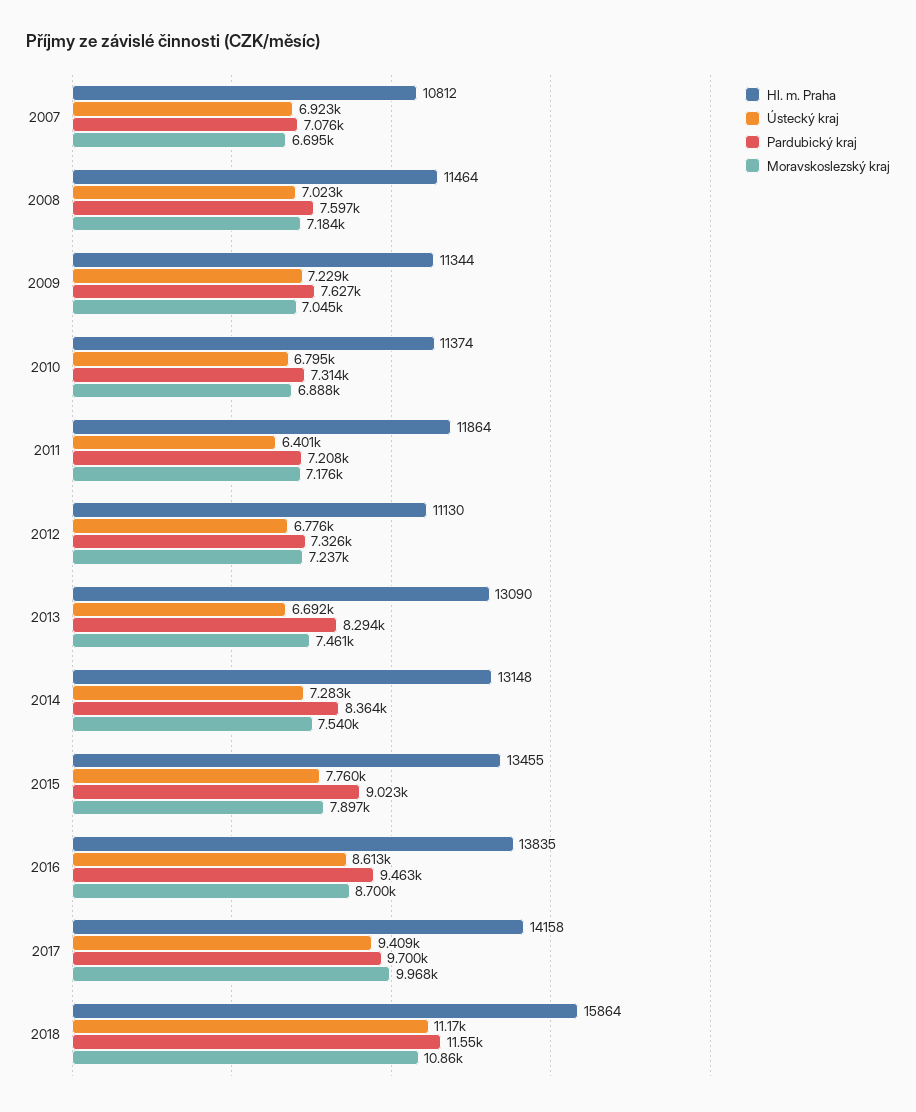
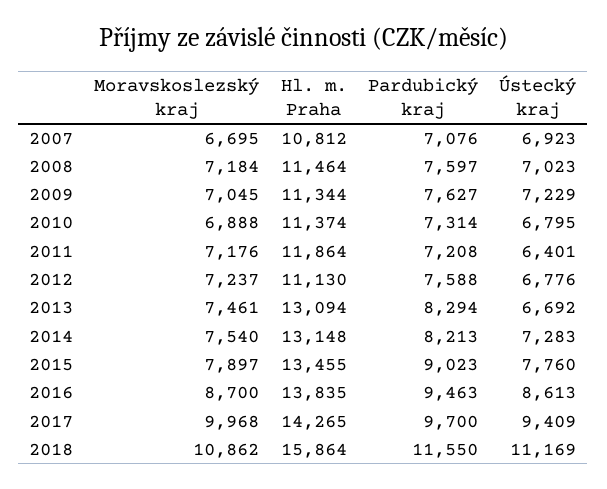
  {
    "Hl. m. Praha": {
      "2007": 10812,
      "2008": 11464,
      "2009": 11344,
      "2010": 11374,
      "2011": 11864,
      "2012": 11130,
-     "2013": 13090,
+     "2013": 13094,
      "2014": 13148,
      "2015": 13455,
      "2016": 13835,
-     "2017": 14158,
+     "2017": 14265,
      "2018": 15864
    },
    "Ústecký kraj": {
      "2007": 6923,
      "2008": 7023,
      "2009": 7229,
      "2010": 6795,
      "2011": 6401,
      "2012": 6776,
      "2013": 6692,
      "2014": 7283,
      "2015": 7760,
      "2016": 8613,
      "2017": 9409,
      "2018": 11169
    },
    "Pardubický kraj": {
      "2007": 7076,
      "2008": 7597,
      "2009": 7627,
      "2010": 7314,
      "2011": 7208,
-     "2012": 7326,
+     "2012": 7588,
      "2013": 8294,
-     "2014": 8364,
+     "2014": 8213,
      "2015": 9023,
      "2016": 9463,
      "2017": 9700,
      "2018": 11550
    },
    "Moravskoslezský kraj": {
      "2007": 6695,
      "2008": 7184,
      "2009": 7045,
      "2010": 6888,
      "2011": 7176,
      "2012": 7237,
      "2013": 7461,
      "2014": 7540,
      "2015": 7897,
      "2016": 8700,
      "2017": 9968,
      "2018": 10862
    }
  }

